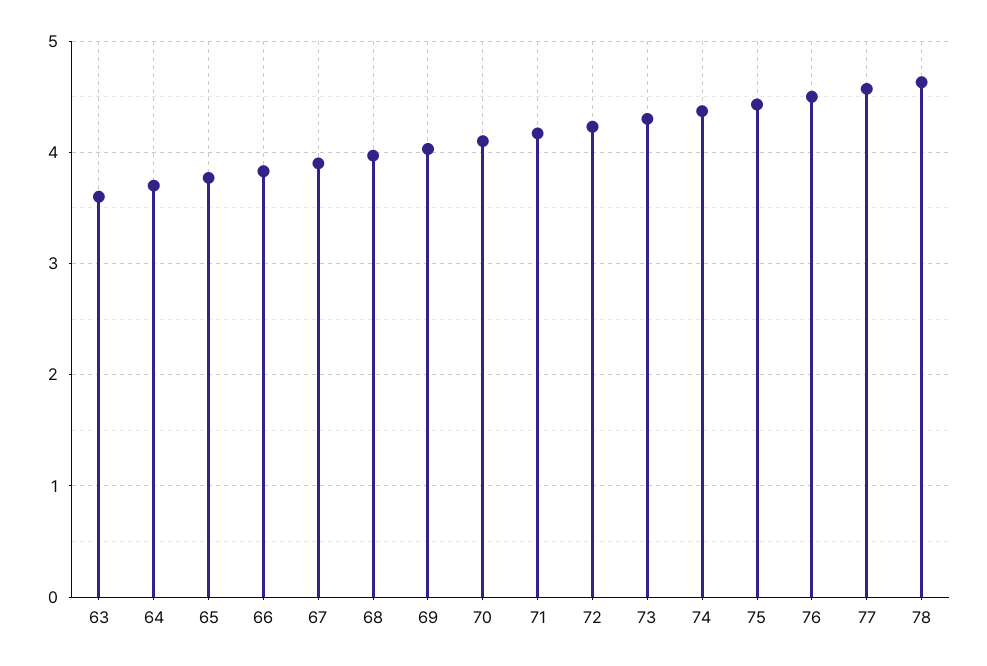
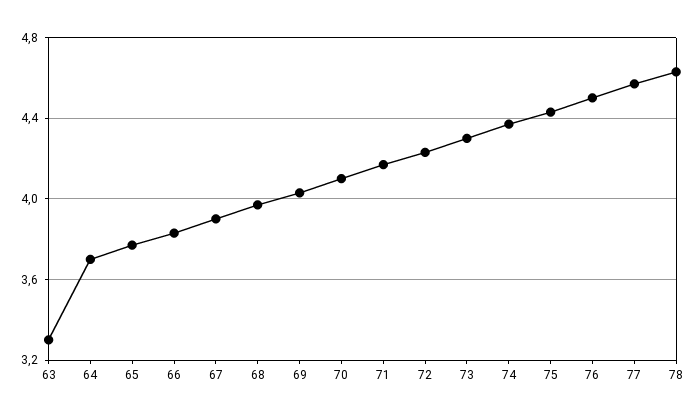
  {
-   "63": 3.6,
+   "63": 3.3,
    "64": 3.7,
    "65": 3.75,
    "66": 3.85,
    "67": 3.9,
    "68": 3.95,
    "69": 4.05,
    "70": 4.1,
    "71": 4.15,
    "72": 4.25,
    "73": 4.3,
    "74": 4.35,
    "75": 4.45,
    "76": 4.5,
    "77": 4.55,
    "78": 4.65
  }

